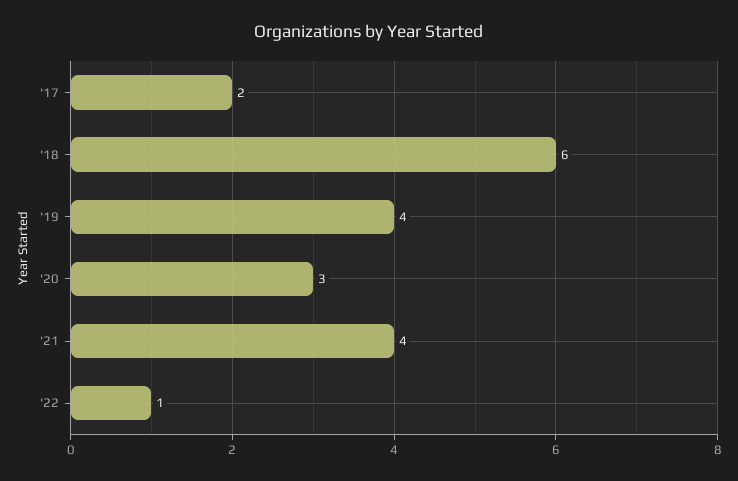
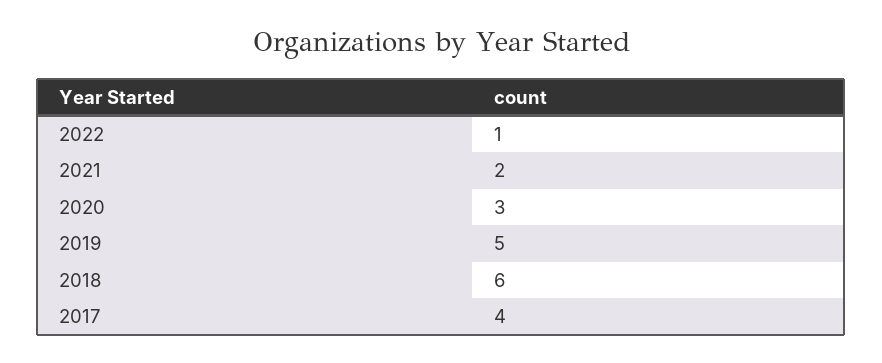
  {
-   "'17": 2,
+   "'17": 4,
    "'18": 6,
-   "'19": 4,
+   "'19": 5,
    "'20": 3,
-   "'21": 4,
+   "'21": 2,
    "'22": 1
  }

